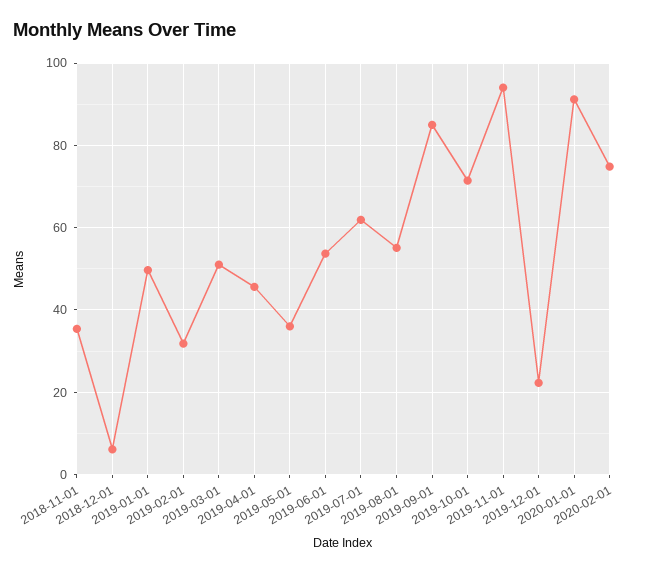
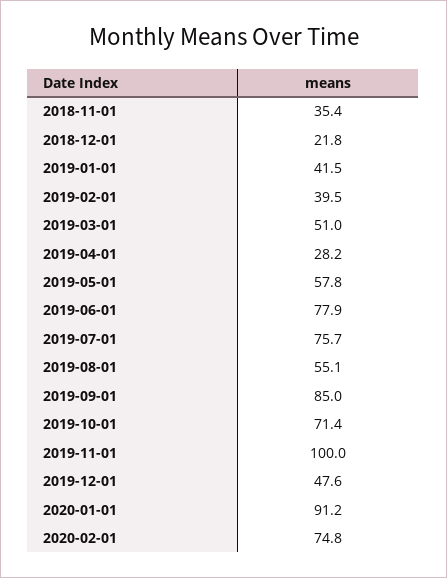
  {
    "2018-11-01": 35.4,
-   "2018-12-01": 6,
+   "2018-12-01": 21.8,
-   "2019-01-01": 50,
+   "2019-01-01": 41.5,
-   "2019-02-01": 32,
+   "2019-02-01": 39.5,
    "2019-03-01": 51,
-   "2019-04-01": 46,
+   "2019-04-01": 28.2,
-   "2019-05-01": 36,
+   "2019-05-01": 57.8,
-   "2019-06-01": 54,
+   "2019-06-01": 77.9,
-   "2019-07-01": 62,
+   "2019-07-01": 75.7,
    "2019-08-01": 55.1,
    "2019-09-01": 85,
    "2019-10-01": 71.4,
-   "2019-11-01": 94,
+   "2019-11-01": 100,
-   "2019-12-01": 22,
+   "2019-12-01": 47.6,
    "2020-01-01": 91.2,
    "2020-02-01": 74.8
  }

